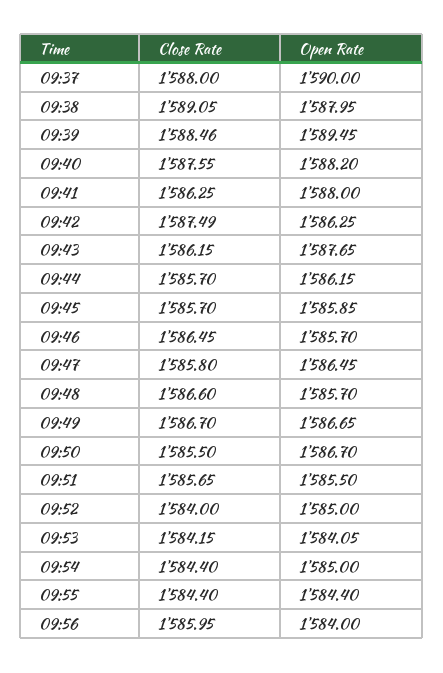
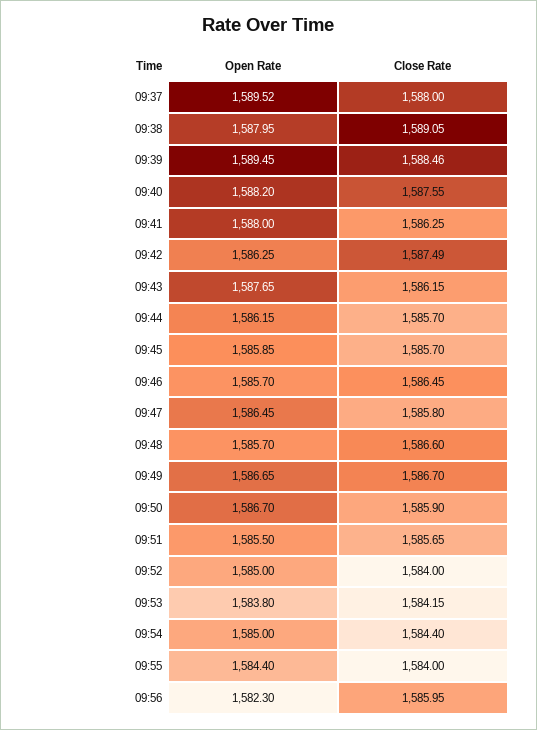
  {
    "Close Rate": {
      "09:37": 1588,
      "09:38": 1589.05,
      "09:39": 1588.46,
      "09:40": 1587.55,
      "09:41": 1586.25,
      "09:42": 1587.49,
      "09:43": 1586.15,
      "09:44": 1585.7,
      "09:45": 1585.7,
      "09:46": 1586.45,
      "09:47": 1585.8,
      "09:48": 1586.6,
      "09:49": 1586.7,
-     "09:50": 1585.5,
+     "09:50": 1585.9,
      "09:51": 1585.65,
      "09:52": 1584,
      "09:53": 1584.15,
      "09:54": 1584.4,
-     "09:55": 1584.4,
+     "09:55": 1584,
      "09:56": 1585.95
    },
    "Open Rate": {
-     "09:37": 1590,
+     "09:37": 1589.52,
      "09:38": 1587.95,
      "09:39": 1589.45,
      "09:40": 1588.2,
      "09:41": 1588,
      "09:42": 1586.25,
      "09:43": 1587.65,
      "09:44": 1586.15,
      "09:45": 1585.85,
      "09:46": 1585.7,
      "09:47": 1586.45,
      "09:48": 1585.7,
      "09:49": 1586.65,
      "09:50": 1586.7,
      "09:51": 1585.5,
      "09:52": 1585,
-     "09:53": 1584.05,
+     "09:53": 1583.8,
      "09:54": 1585,
      "09:55": 1584.4,
-     "09:56": 1584
+     "09:56": 1582.3
    }
  }

